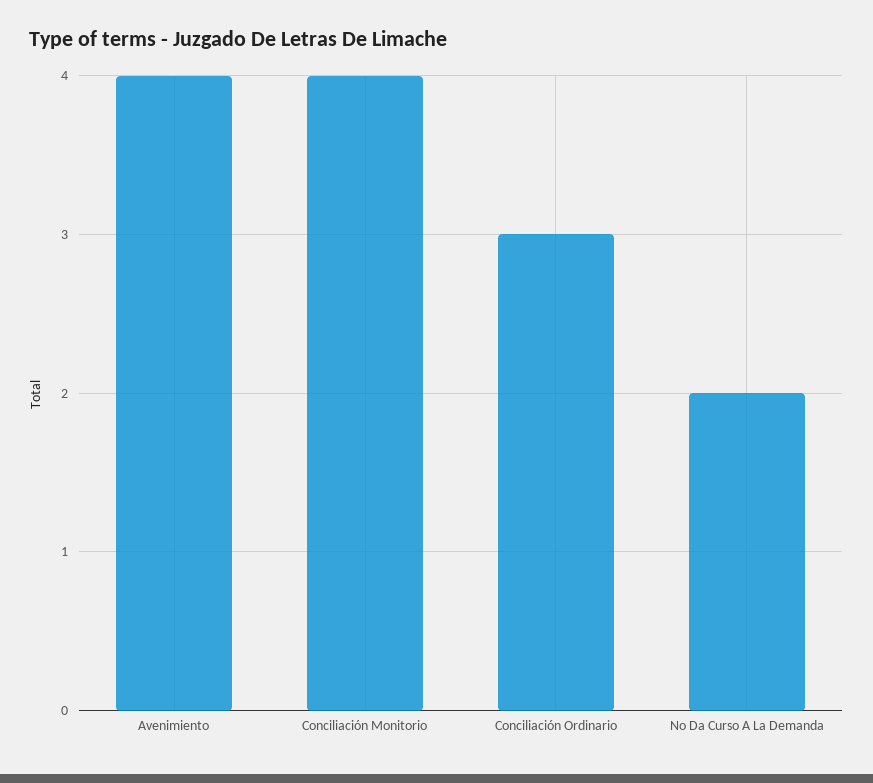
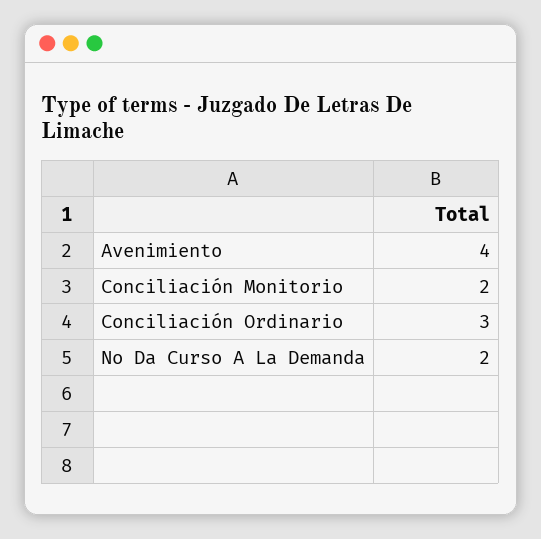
  {
    "Avenimiento": 4,
-   "Conciliación Monitorio": 4,
+   "Conciliación Monitorio": 2,
    "Conciliación Ordinario": 3,
    "No Da Curso A La Demanda": 2
  }

